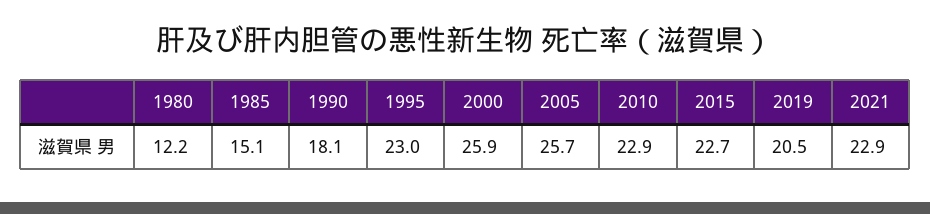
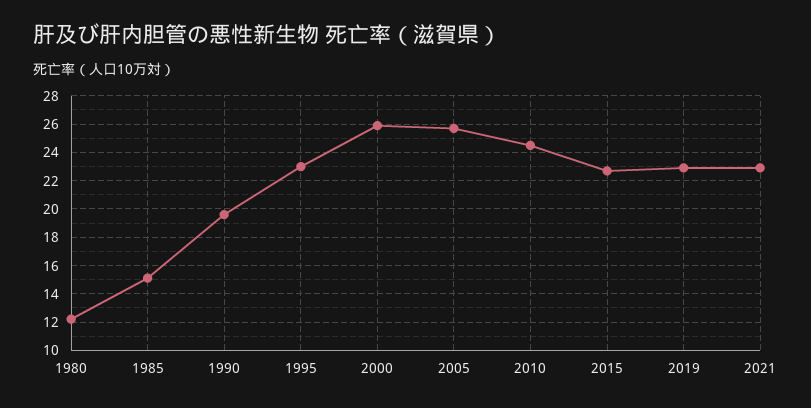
  {
    "1980": 12.2,
    "1985": 15.1,
-   "1990": 18.1,
+   "1990": 19.5,
    "1995": 23,
    "2000": 25.9,
    "2005": 25.7,
-   "2010": 22.9,
+   "2010": 24.5,
    "2015": 22.7,
-   "2019": 20.5,
+   "2019": 23,
    "2021": 22.9
  }

